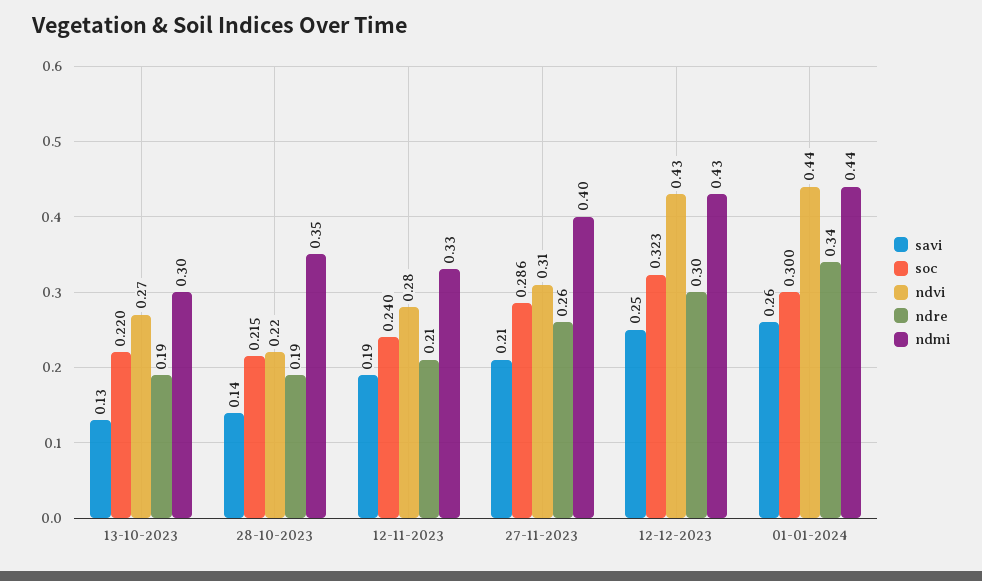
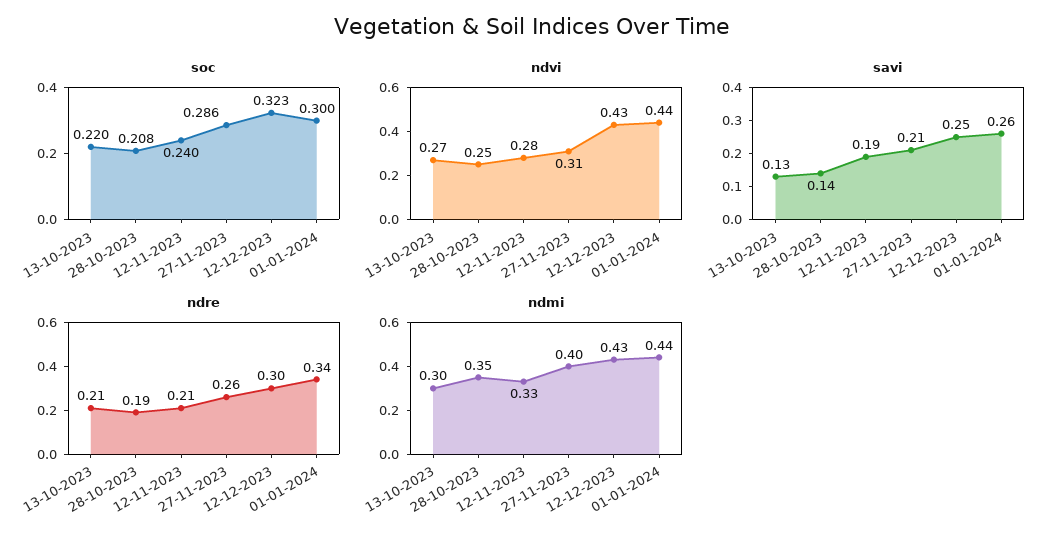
  {
    "savi": {
      "13-10-2023": 0.13,
      "28-10-2023": 0.14,
      "12-11-2023": 0.19,
      "27-11-2023": 0.21,
      "12-12-2023": 0.25,
      "01-01-2024": 0.26
    },
    "soc": {
      "13-10-2023": 0.22,
-     "28-10-2023": 0.215,
+     "28-10-2023": 0.208,
      "12-11-2023": 0.24,
      "27-11-2023": 0.286,
      "12-12-2023": 0.323,
      "01-01-2024": 0.3
    },
    "ndvi": {
      "13-10-2023": 0.27,
-     "28-10-2023": 0.22,
+     "28-10-2023": 0.25,
      "12-11-2023": 0.28,
      "27-11-2023": 0.31,
      "12-12-2023": 0.43,
      "01-01-2024": 0.44
    },
    "ndre": {
-     "13-10-2023": 0.19,
+     "13-10-2023": 0.21,
      "28-10-2023": 0.19,
      "12-11-2023": 0.21,
      "27-11-2023": 0.26,
      "12-12-2023": 0.3,
      "01-01-2024": 0.34
    },
    "ndmi": {
      "13-10-2023": 0.3,
      "28-10-2023": 0.35,
      "12-11-2023": 0.33,
      "27-11-2023": 0.4,
      "12-12-2023": 0.43,
      "01-01-2024": 0.44
    }
  }

